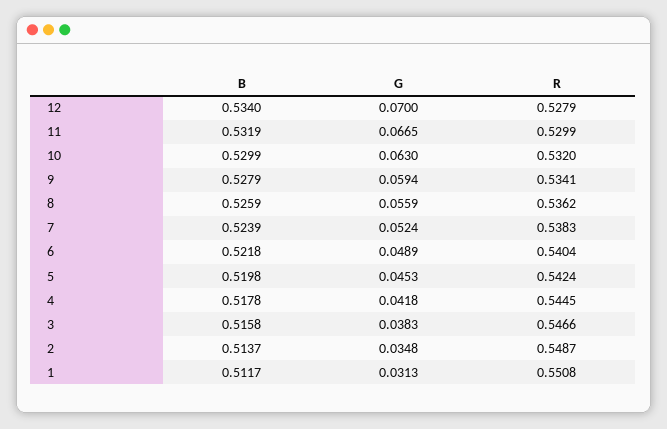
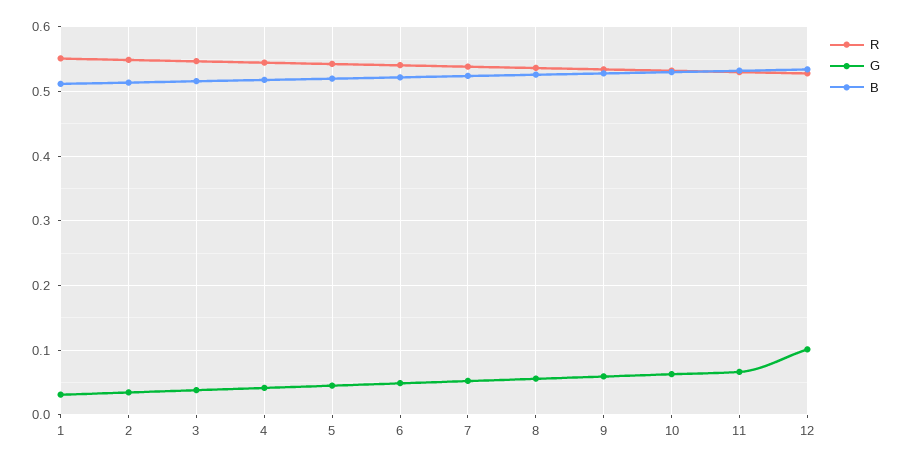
  {
    "B": {
      "12": 0.534,
      "11": 0.5319,
      "10": 0.5299,
      "9": 0.5279,
      "8": 0.5259,
      "7": 0.5239,
      "6": 0.5218,
      "5": 0.5198,
      "4": 0.5178,
      "3": 0.5158,
      "2": 0.5137,
      "1": 0.5117
    },
    "G": {
-     "12": 0.07,
+     "12": 0.1,
      "11": 0.0665,
      "10": 0.063,
      "9": 0.0594,
      "8": 0.0559,
      "7": 0.0524,
      "6": 0.0489,
      "5": 0.0453,
      "4": 0.0418,
      "3": 0.0383,
      "2": 0.0348,
      "1": 0.0313
    },
    "R": {
      "12": 0.5279,
      "11": 0.5299,
      "10": 0.532,
      "9": 0.5341,
      "8": 0.5362,
      "7": 0.5383,
      "6": 0.5404,
      "5": 0.5424,
      "4": 0.5445,
      "3": 0.5466,
      "2": 0.5487,
      "1": 0.5508
    }
  }

